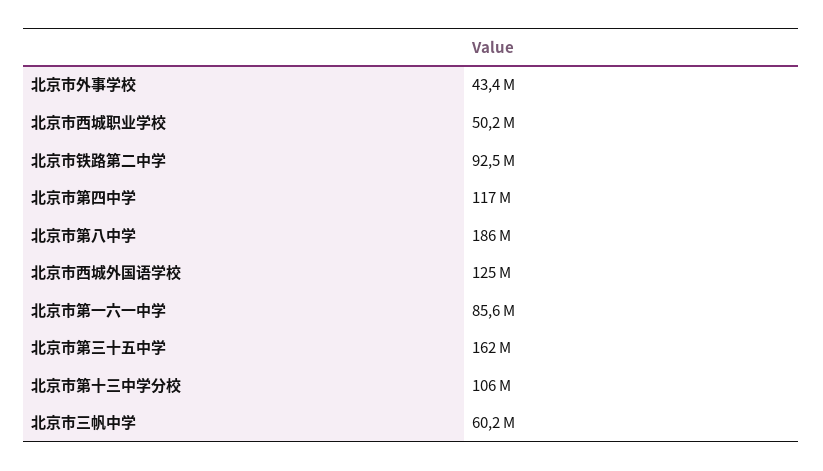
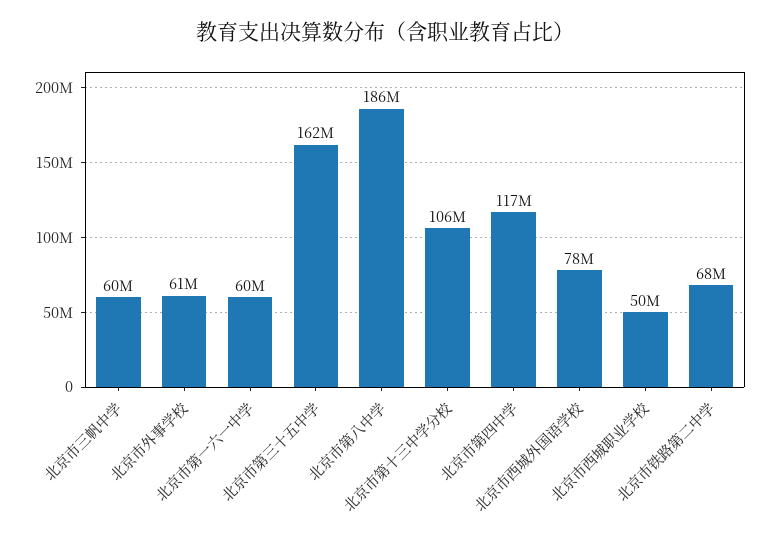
  {
-   "北京市外事学校": 43400000,
+   "北京市外事学校": 61000000,
    "北京市西城职业学校": 50200000,
-   "北京市铁路第二中学": 92500000,
+   "北京市铁路第二中学": 68000000,
    "北京市第四中学": 117000000,
    "北京市第八中学": 186000000,
-   "北京市西城外国语学校": 125000000,
+   "北京市西城外国语学校": 78000000,
-   "北京市第一六一中学": 85600000,
+   "北京市第一六一中学": 60000000,
    "北京市第三十五中学": 162000000,
    "北京市第十三中学分校": 106000000,
    "北京市三帆中学": 60200000
  }

